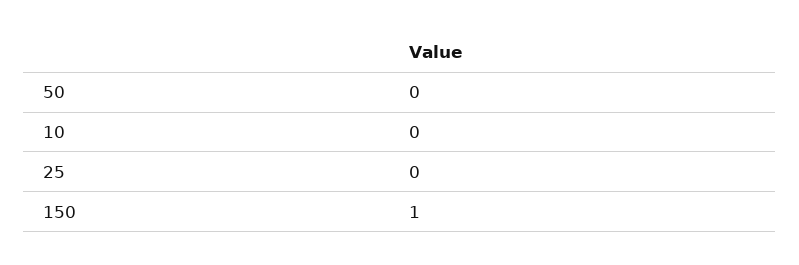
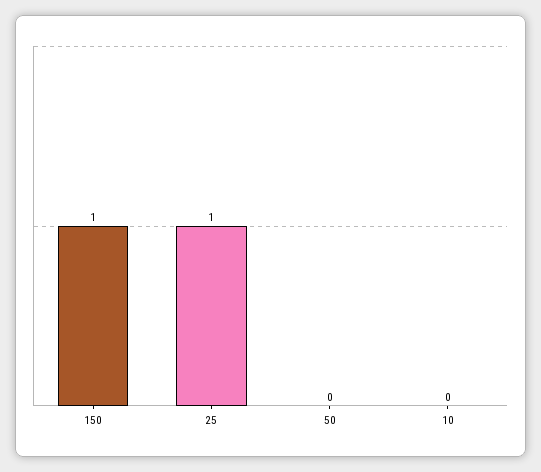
  {
    "50": 0,
    "10": 0,
-   "25": 0,
+   "25": 1,
    "150": 1
  }

